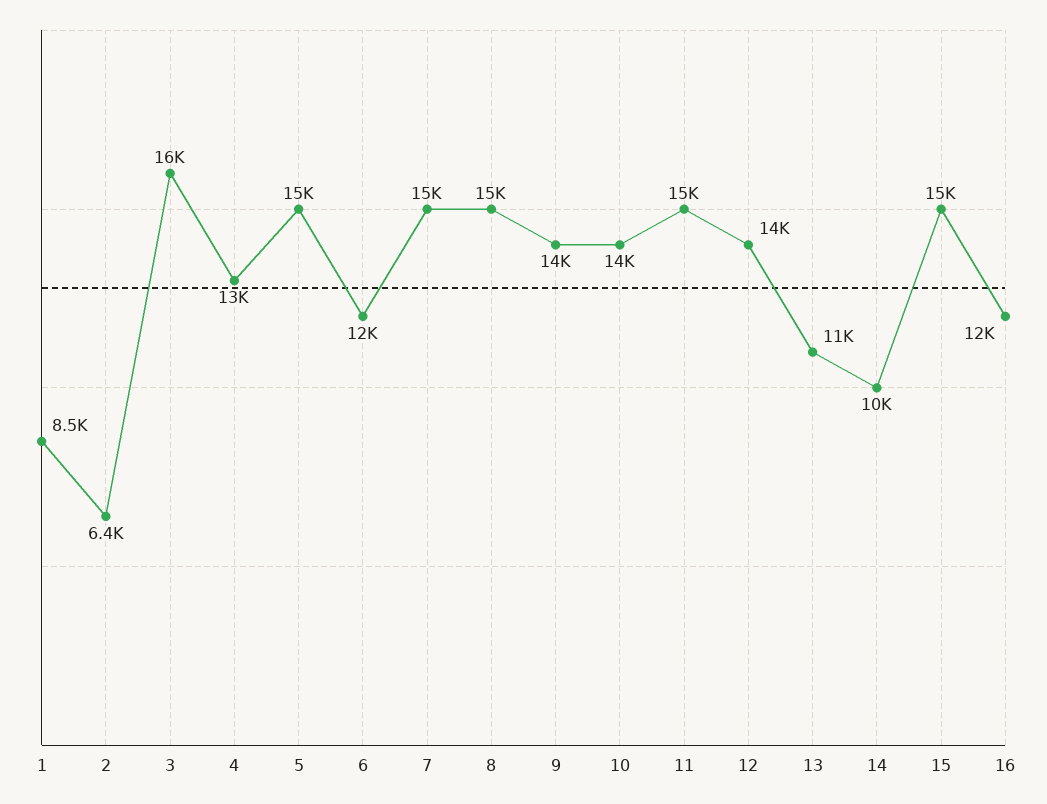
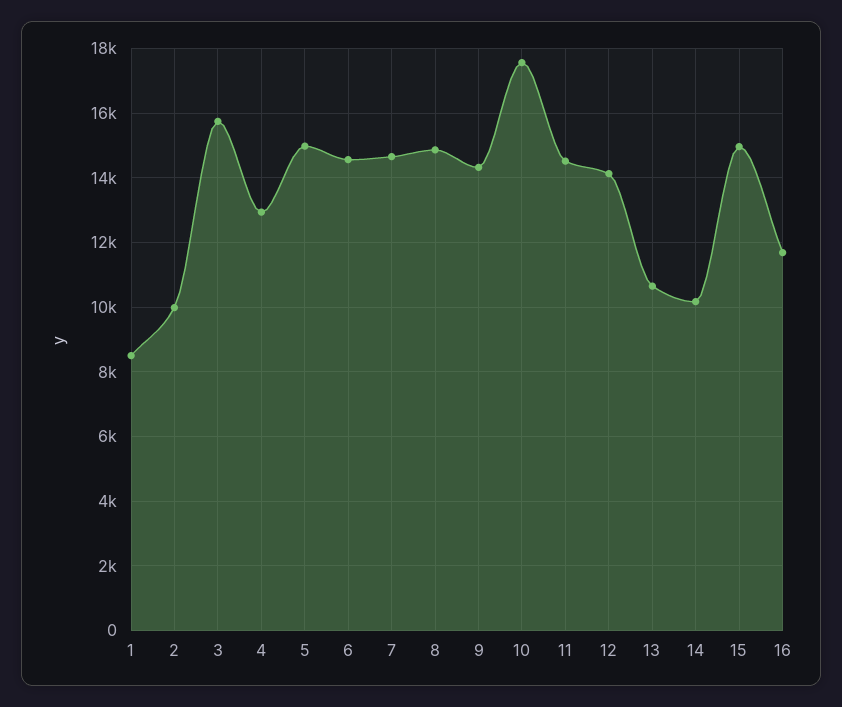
  {
    "1": 8500,
-   "2": 6400,
+   "2": 10000,
    "3": 16000,
    "4": 13000,
    "5": 15000,
-   "6": 12000,
+   "6": 14600,
    "7": 15000,
    "8": 15000,
    "9": 14000,
-   "10": 14000,
+   "10": 17600,
    "11": 15000,
    "12": 14000,
    "13": 11000,
    "14": 10000,
    "15": 15000,
    "16": 12000
  }

